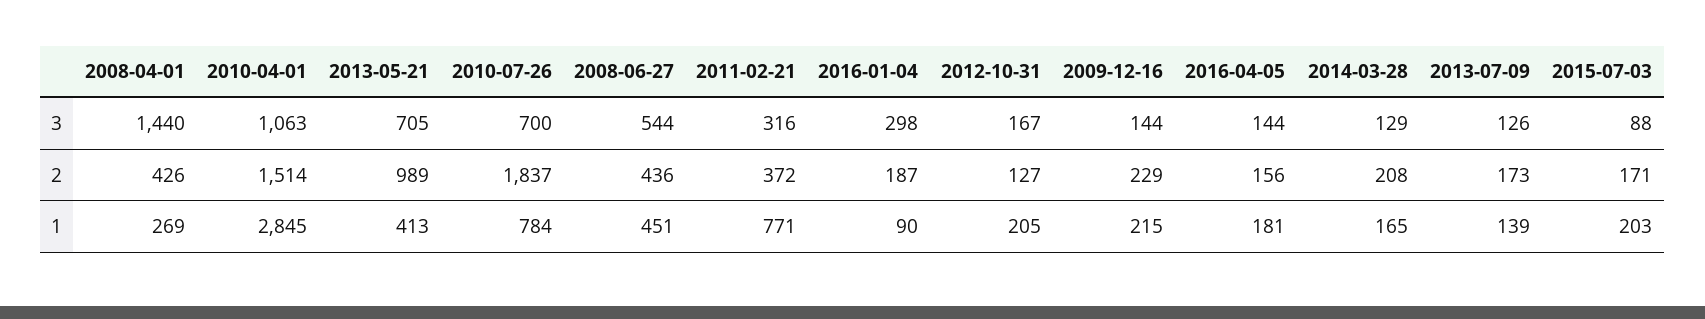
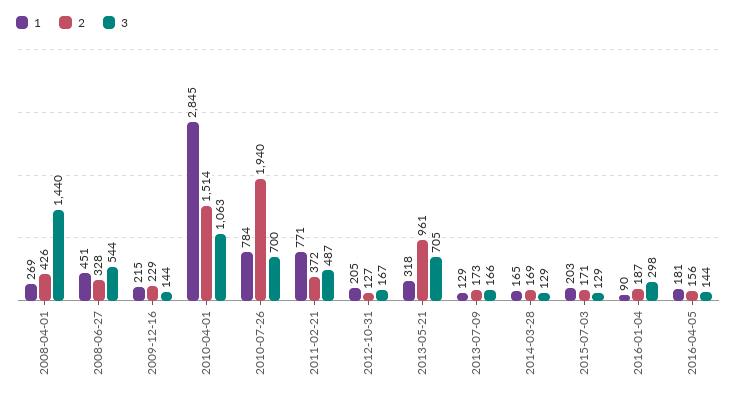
  {
    "3": {
      "2008-04-01": 1440,
      "2010-04-01": 1063,
      "2013-05-21": 705,
      "2010-07-26": 700,
      "2008-06-27": 544,
-     "2011-02-21": 316,
+     "2011-02-21": 487,
      "2016-01-04": 298,
      "2012-10-31": 167,
      "2009-12-16": 144,
      "2016-04-05": 144,
      "2014-03-28": 129,
-     "2013-07-09": 126,
+     "2013-07-09": 166,
-     "2015-07-03": 88
+     "2015-07-03": 129
    },
    "2": {
      "2008-04-01": 426,
      "2010-04-01": 1514,
-     "2013-05-21": 989,
+     "2013-05-21": 961,
-     "2010-07-26": 1837,
+     "2010-07-26": 1940,
-     "2008-06-27": 436,
+     "2008-06-27": 328,
      "2011-02-21": 372,
      "2016-01-04": 187,
      "2012-10-31": 127,
      "2009-12-16": 229,
      "2016-04-05": 156,
-     "2014-03-28": 208,
+     "2014-03-28": 169,
      "2013-07-09": 173,
      "2015-07-03": 171
    },
    "1": {
      "2008-04-01": 269,
      "2010-04-01": 2845,
-     "2013-05-21": 413,
+     "2013-05-21": 318,
      "2010-07-26": 784,
      "2008-06-27": 451,
      "2011-02-21": 771,
      "2016-01-04": 90,
      "2012-10-31": 205,
      "2009-12-16": 215,
      "2016-04-05": 181,
      "2014-03-28": 165,
-     "2013-07-09": 139,
+     "2013-07-09": 129,
      "2015-07-03": 203
    }
  }

